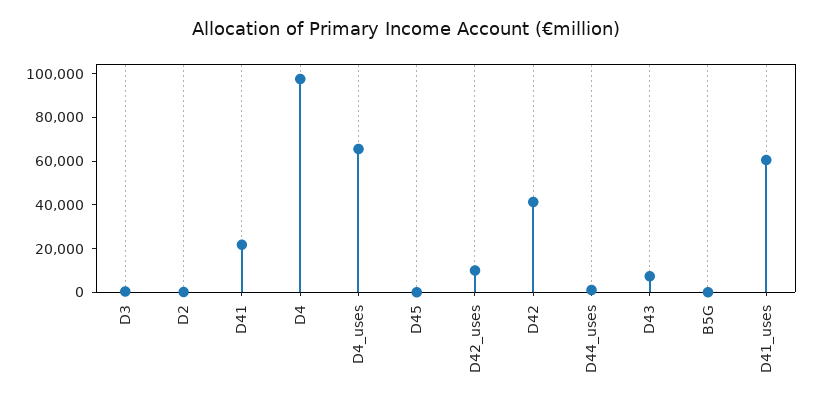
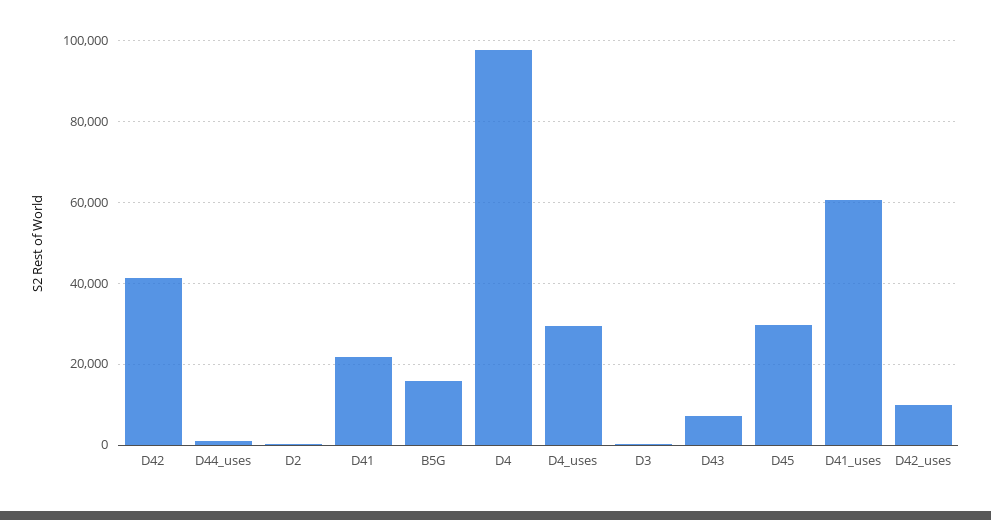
  {
    "D3": 0,
    "D2": 0,
    "D41": 22000,
    "D4": 98000,
-   "D4_uses": 65000,
+   "D4_uses": 30000,
-   "D45": 0,
+   "D45": 30000,
    "D42_uses": 10000,
    "D42": 42000,
    "D44_uses": 0,
    "D43": 8000,
-   "B5G": 0,
+   "B5G": 16000,
    "D41_uses": 60000
  }

